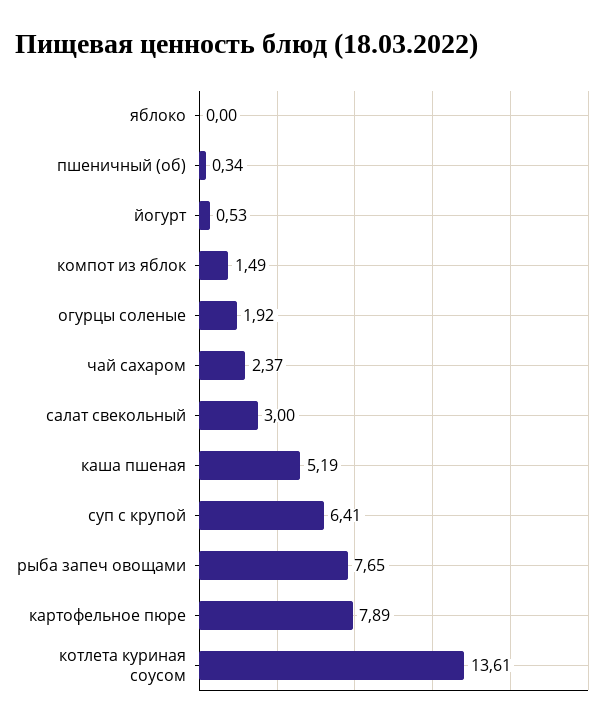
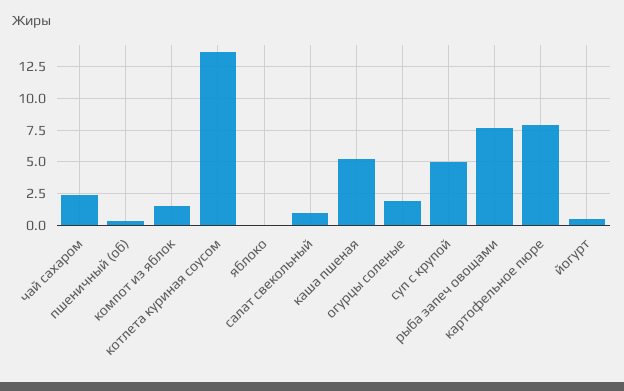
  {
    "яблоко": 0,
    "пшеничный (об)": 0.34,
    "йогурт": 0.53,
    "компот из яблок": 1.49,
    "огурцы соленые": 1.92,
    "чай сахаром": 2.37,
-   "салат свекольный": 3,
+   "салат свекольный": 1,
    "каша пшеная": 5.19,
-   "суп с крупой": 6.41,
+   "суп с крупой": 5,
    "рыба запеч овощами": 7.65,
    "картофельное пюре": 7.89,
    "котлета куриная соусом": 13.61
  }

